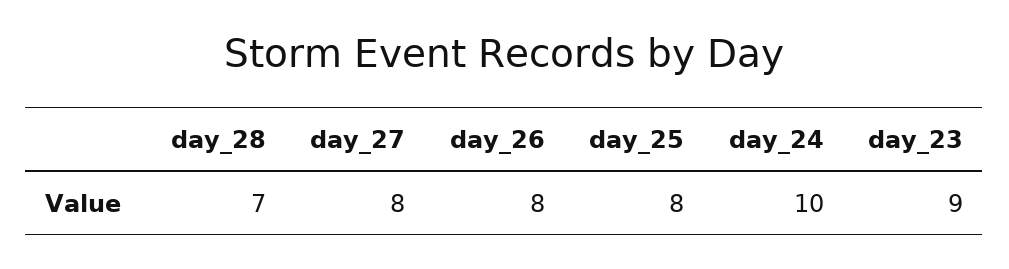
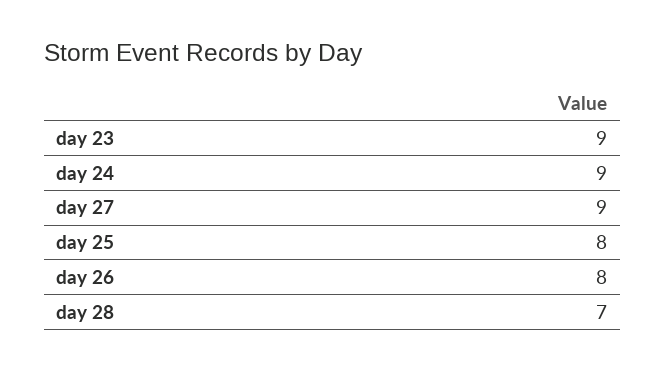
  {
    "day_28": 7,
-   "day_27": 8,
+   "day_27": 9,
    "day_26": 8,
    "day_25": 8,
-   "day_24": 10,
+   "day_24": 9,
    "day_23": 9
  }

